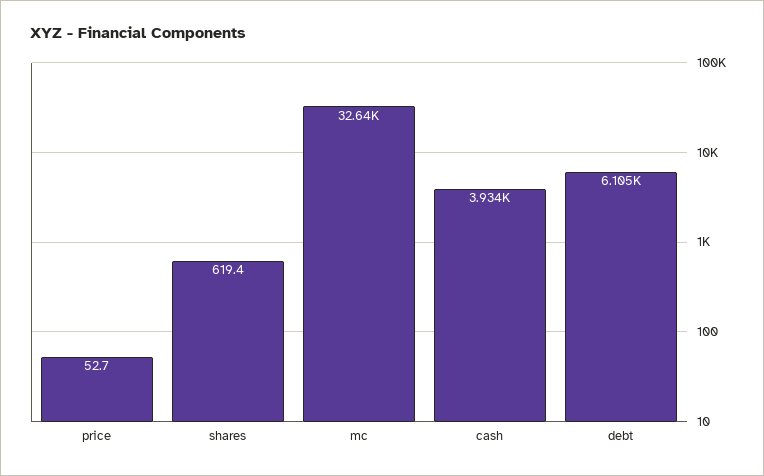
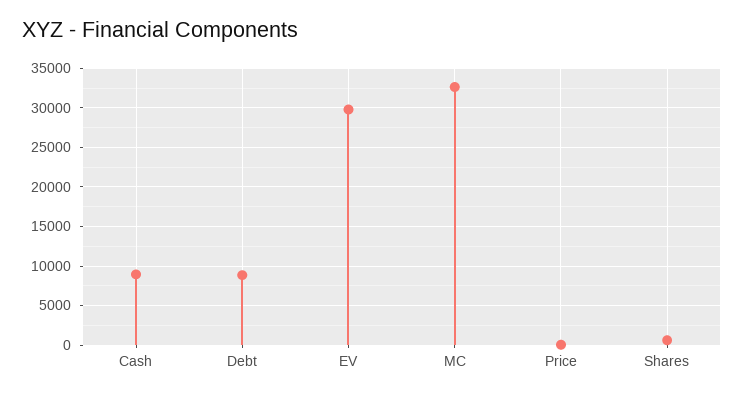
  {
    "price": 52.7,
    "shares": 619.4,
    "mc": 32640,
-   "cash": 3934,
+   "cash": 9000,
-   "debt": 6105
+   "debt": 9000,
+   "EV": 30000
  }

